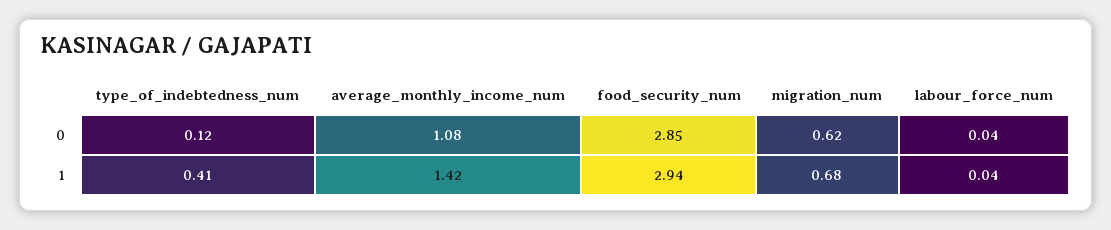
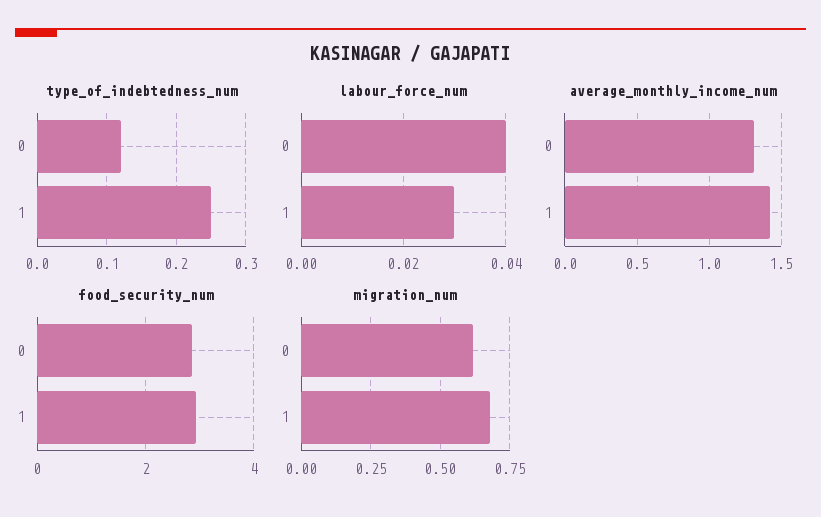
  {
    "type_of_indebtedness_num": {
      "0": 0.12,
-     "1": 0.41
+     "1": 0.25
    },
    "average_monthly_income_num": {
-     "0": 1.08,
+     "0": 1.3,
      "1": 1.42
    },
    "food_security_num": {
      "0": 2.85,
      "1": 2.94
    },
    "migration_num": {
      "0": 0.62,
      "1": 0.68
    },
    "labour_force_num": {
      "0": 0.04,
-     "1": 0.04
+     "1": 0.03
    }
  }

